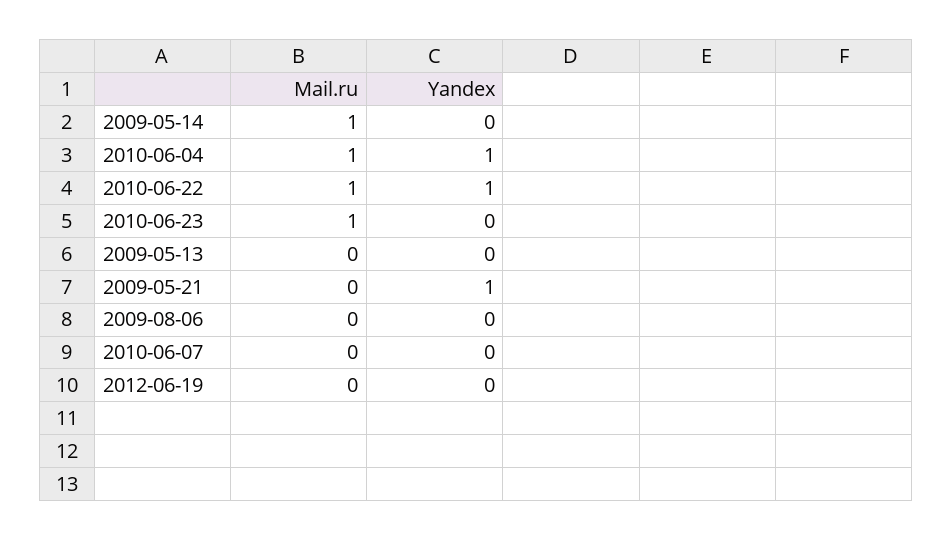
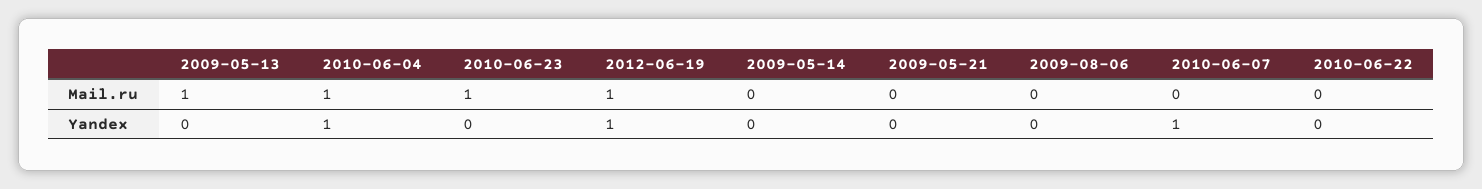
  {
    "Mail.ru": {
-     "2009-05-14": 1,
+     "2009-05-14": 0,
      "2010-06-04": 1,
-     "2010-06-22": 1,
+     "2010-06-22": 0,
      "2010-06-23": 1,
-     "2009-05-13": 0,
+     "2009-05-13": 1,
      "2009-05-21": 0,
      "2009-08-06": 0,
      "2010-06-07": 0,
-     "2012-06-19": 0
+     "2012-06-19": 1
    },
    "Yandex": {
      "2009-05-14": 0,
      "2010-06-04": 1,
-     "2010-06-22": 1,
+     "2010-06-22": 0,
      "2010-06-23": 0,
      "2009-05-13": 0,
-     "2009-05-21": 1,
+     "2009-05-21": 0,
      "2009-08-06": 0,
-     "2010-06-07": 0,
+     "2010-06-07": 1,
-     "2012-06-19": 0
+     "2012-06-19": 1
    }
  }

